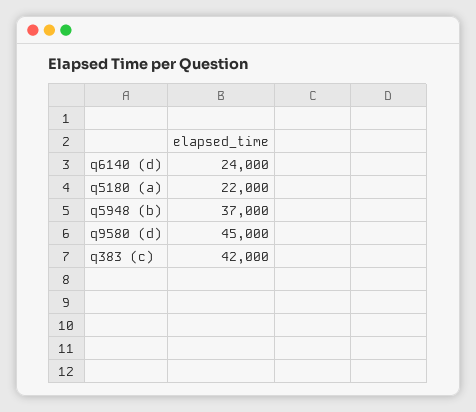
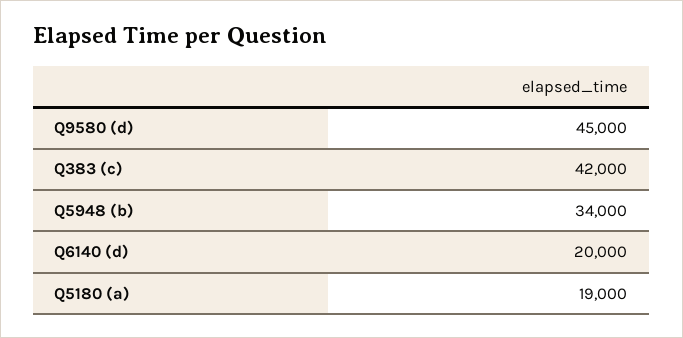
  {
-   "q6140 (d)": 24000,
+   "q6140 (d)": 20000,
-   "q5180 (a)": 22000,
+   "q5180 (a)": 19000,
-   "q5948 (b)": 37000,
+   "q5948 (b)": 34000,
    "q9580 (d)": 45000,
    "q383 (c)": 42000
  }

